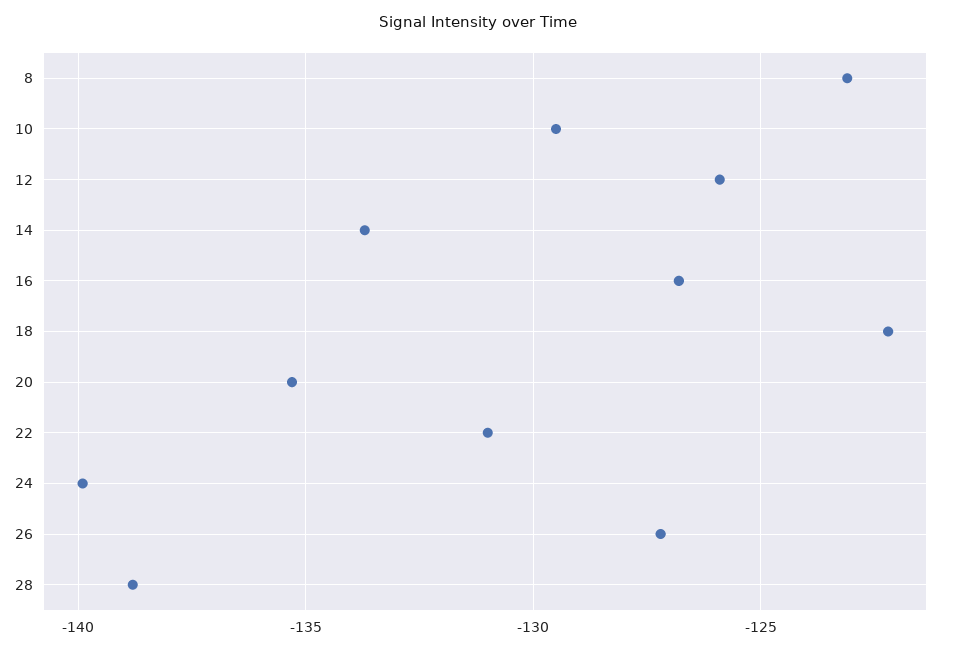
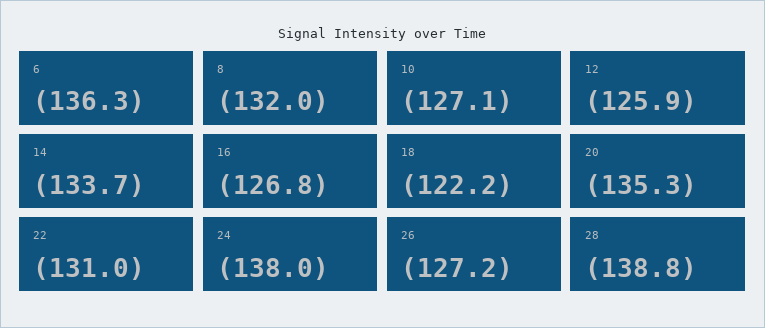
  {
-   "8": -123,
+   "8": -132,
-   "10": -129.5,
+   "10": -127.1,
    "12": -125.9,
    "14": -133.7,
    "16": -126.8,
    "18": -122.2,
    "20": -135.3,
    "22": -131,
-   "24": -140,
+   "24": -138,
    "26": -127.2,
-   "28": -138.8
+   "28": -138.8,
+   "6": -136.3
  }

